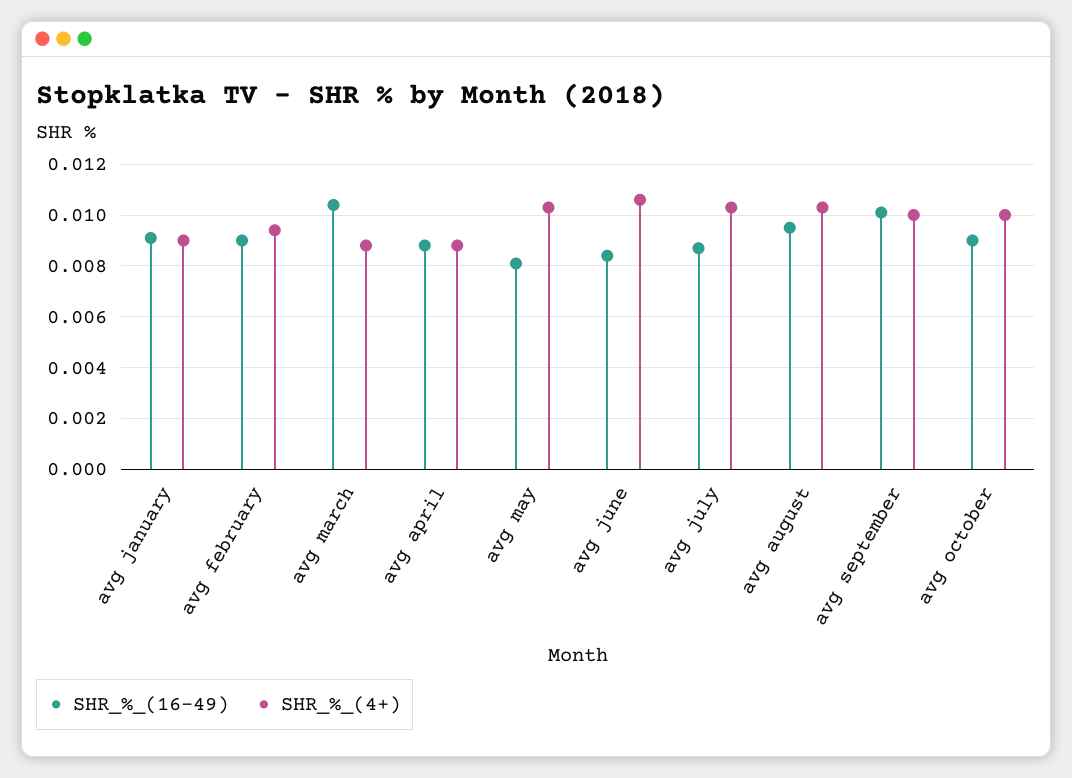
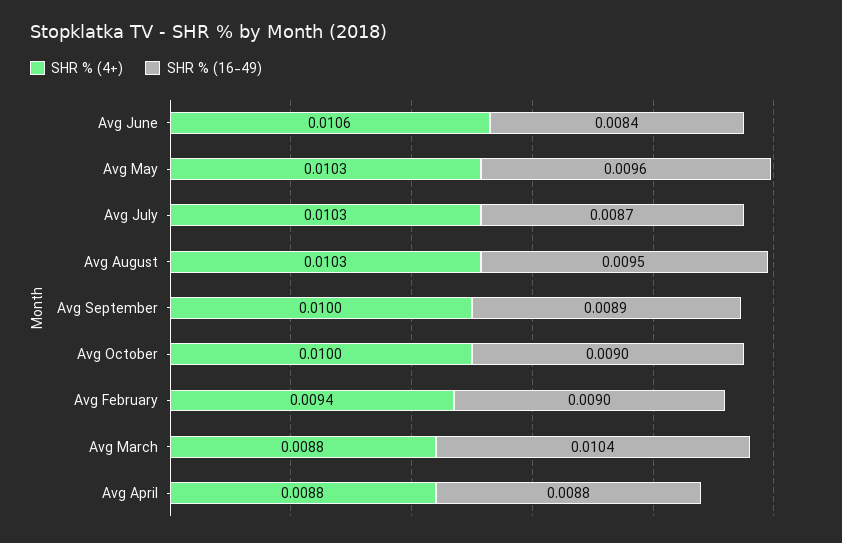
  {
    "SHR_%_(16-49)": {
-     "avg january": 0.009,
      "avg february": 0.009,
      "avg march": 0.0104,
      "avg april": 0.0088,
-     "avg may": 0.008,
+     "avg may": 0.0096,
      "avg june": 0.0084,
      "avg july": 0.0087,
      "avg august": 0.0095,
-     "avg september": 0.01,
+     "avg september": 0.0089,
      "avg october": 0.009
    },
    "SHR_%_(4+)": {
-     "avg january": 0.009,
      "avg february": 0.0094,
      "avg march": 0.0088,
      "avg april": 0.0088,
      "avg may": 0.0103,
      "avg june": 0.0106,
      "avg july": 0.0103,
      "avg august": 0.0103,
      "avg september": 0.01,
      "avg october": 0.01
    }
  }

